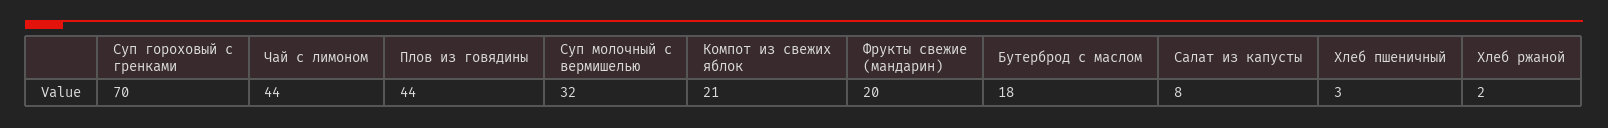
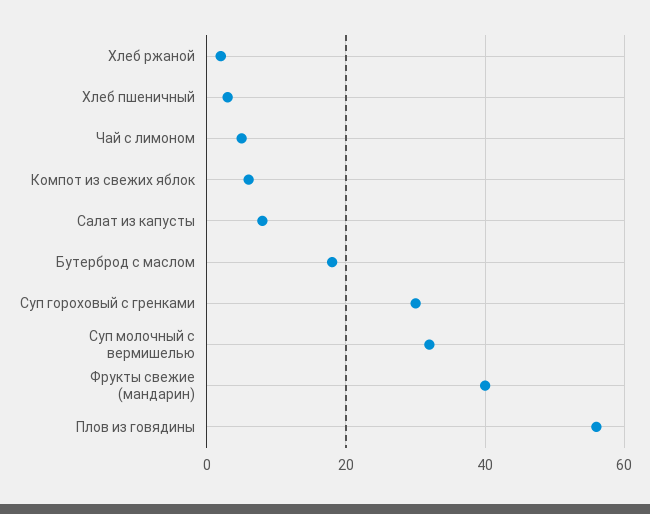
  {
-   "Суп гороховый с гренками": 70,
+   "Суп гороховый с гренками": 30,
-   "Чай с лимоном": 44,
+   "Чай с лимоном": 5,
-   "Плов из говядины": 44,
+   "Плов из говядины": 55,
    "Суп молочный с вермишелью": 32,
-   "Компот из свежих яблок": 21,
+   "Компот из свежих яблок": 5,
-   "Фрукты свежие (мандарин)": 20,
+   "Фрукты свежие (мандарин)": 40,
    "Бутерброд с маслом": 18,
    "Салат из капусты": 8,
    "Хлеб пшеничный": 3,
    "Хлеб ржаной": 2
  }

